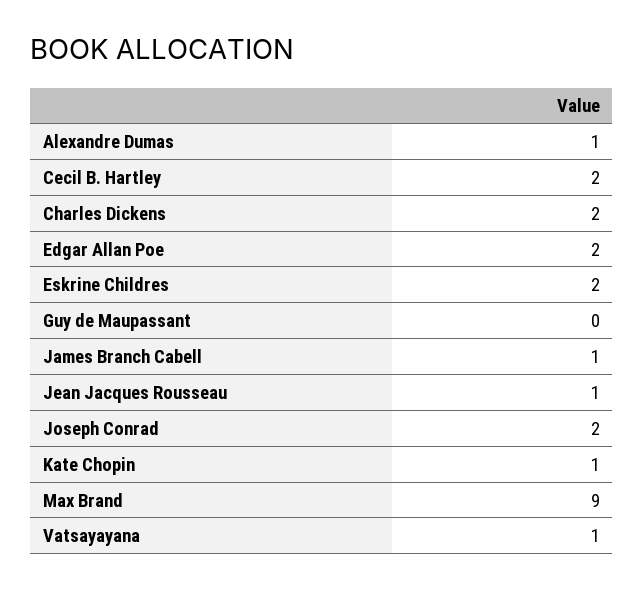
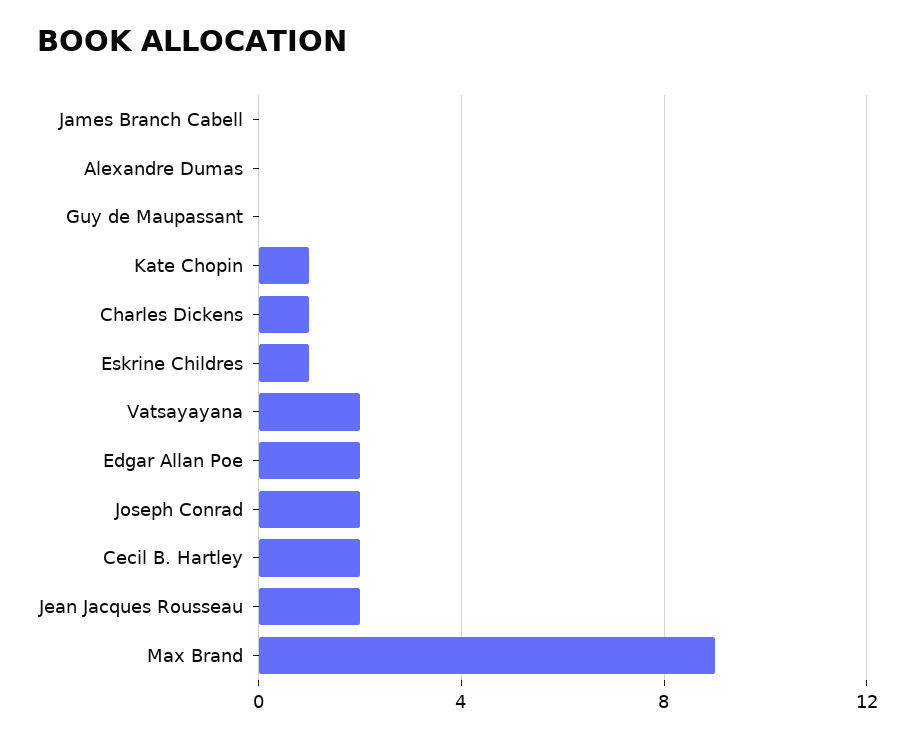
  {
-   "Alexandre Dumas": 1,
+   "Alexandre Dumas": 0,
    "Cecil B. Hartley": 2,
-   "Charles Dickens": 2,
+   "Charles Dickens": 1,
    "Edgar Allan Poe": 2,
-   "Eskrine Childres": 2,
+   "Eskrine Childres": 1,
    "Guy de Maupassant": 0,
-   "James Branch Cabell": 1,
+   "James Branch Cabell": 0,
-   "Jean Jacques Rousseau": 1,
+   "Jean Jacques Rousseau": 2,
    "Joseph Conrad": 2,
    "Kate Chopin": 1,
    "Max Brand": 9,
-   "Vatsayayana": 1
+   "Vatsayayana": 2
  }

